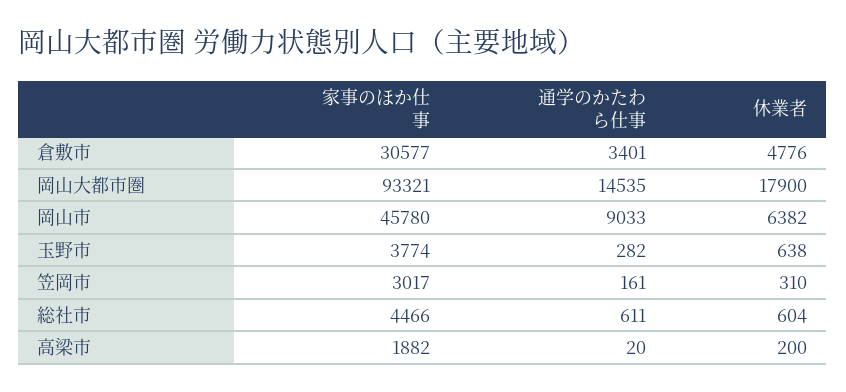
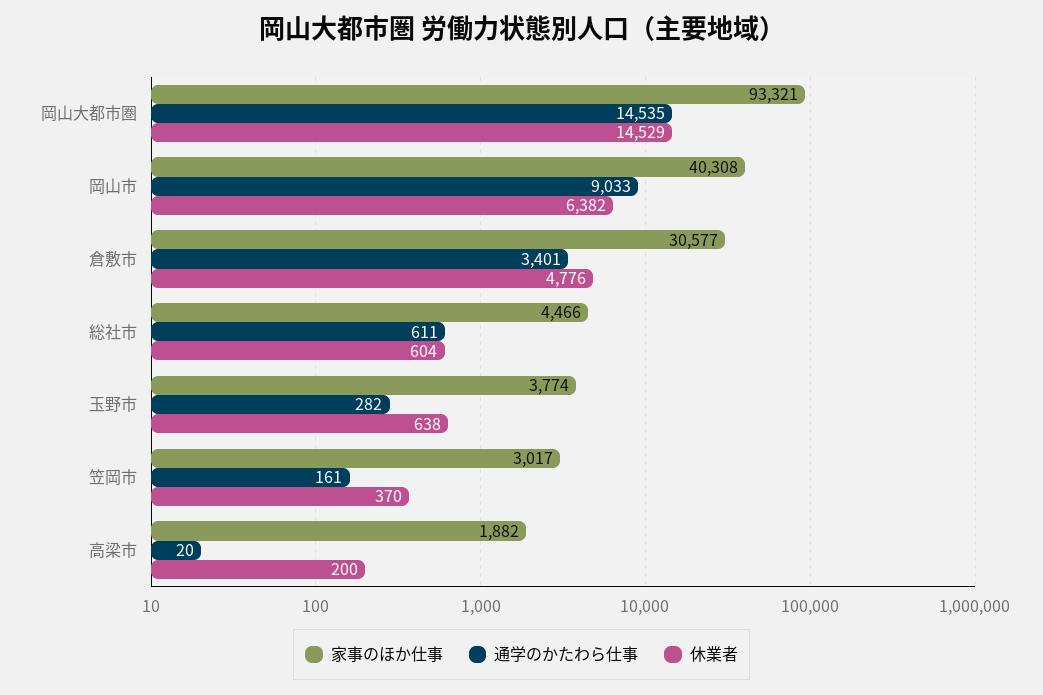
  {
    "家事のほか仕事": {
      "倉敷市": 30577,
      "岡山大都市圏": 93321,
-     "岡山市": 45780,
+     "岡山市": 40308,
      "玉野市": 3774,
      "笠岡市": 3017,
      "総社市": 4466,
      "高梁市": 1882
    },
    "通学のかたわら仕事": {
      "倉敷市": 3401,
      "岡山大都市圏": 14535,
      "岡山市": 9033,
      "玉野市": 282,
      "笠岡市": 161,
      "総社市": 611,
      "高梁市": 20
    },
    "休業者": {
      "倉敷市": 4776,
-     "岡山大都市圏": 17900,
+     "岡山大都市圏": 14529,
      "岡山市": 6382,
      "玉野市": 638,
-     "笠岡市": 310,
+     "笠岡市": 370,
      "総社市": 604,
      "高梁市": 200
    }
  }

